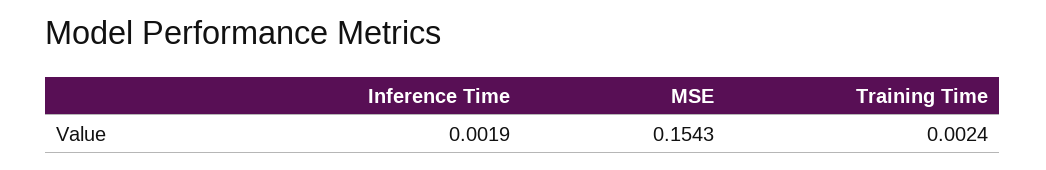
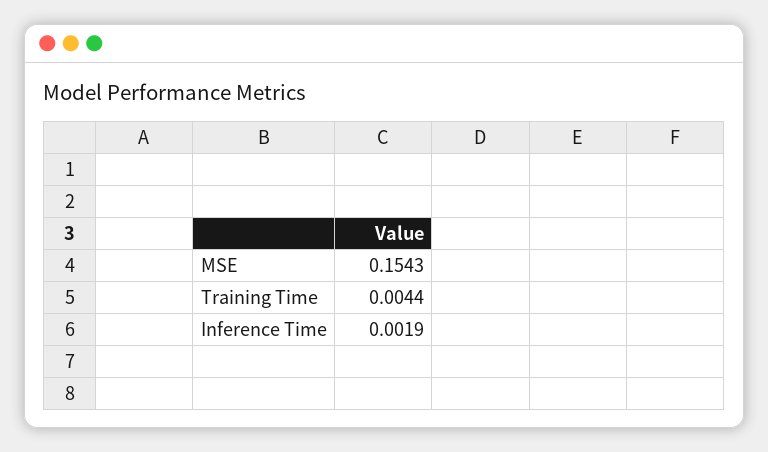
  {
    "Inference Time": 0.0019,
    "MSE": 0.1543,
-   "Training Time": 0.0024
+   "Training Time": 0.0044
  }

